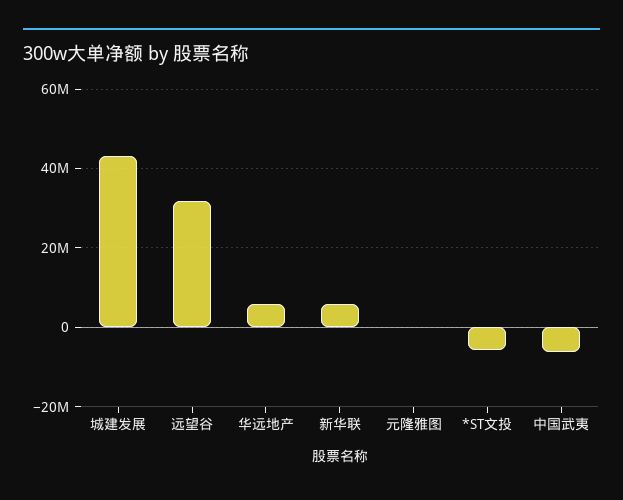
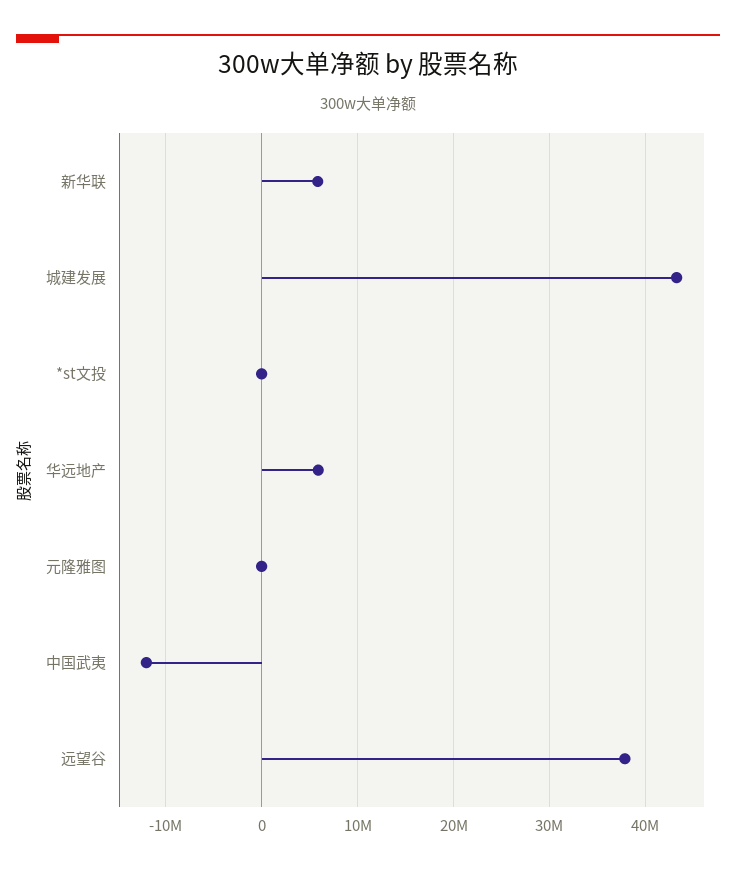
  {
    "城建发展": 43000000,
-   "远望谷": 32000000,
+   "远望谷": 38000000,
    "华远地产": 6000000,
    "新华联": 6000000,
    "元隆雅图": 0,
-   "*ST文投": -6000000,
+   "*ST文投": 0,
-   "中国武夷": -6000000
+   "中国武夷": -12000000
  }

